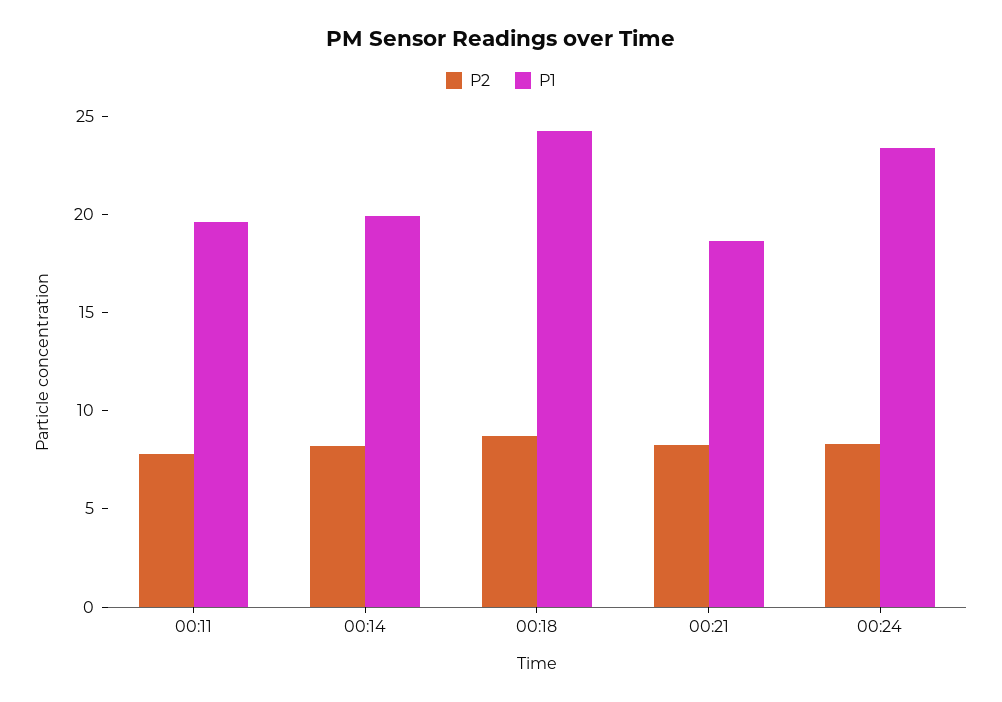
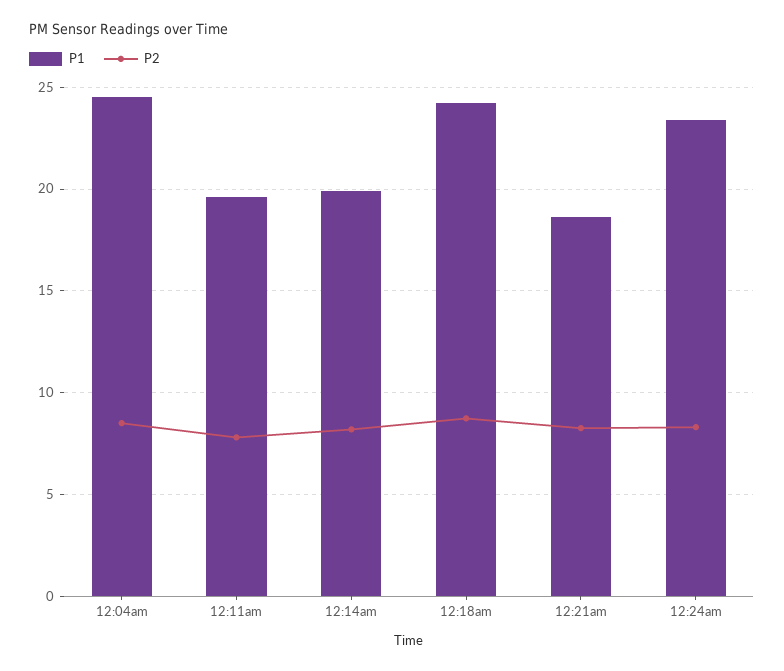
  {
    "P2": {
      "00:11": 8,
      "00:14": 8,
      "00:18": 8.5,
      "00:21": 8.5,
-     "00:24": 8.5
+     "00:24": 8.5,
+     "12:04am": 8.5
    },
    "P1": {
      "00:11": 19.5,
      "00:14": 20,
      "00:18": 24,
      "00:21": 18.5,
-     "00:24": 23.5
+     "00:24": 23.5,
+     "12:04am": 24.5
    }
  }

